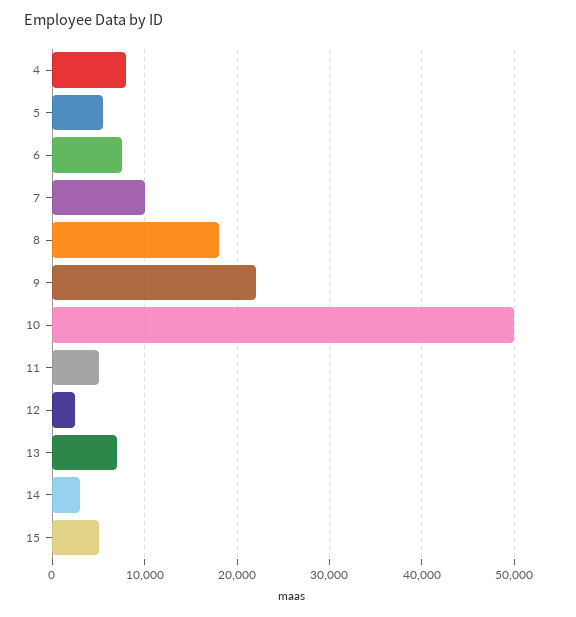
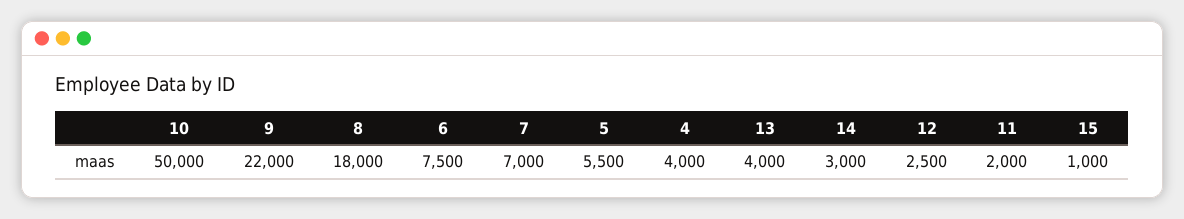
  {
-   "4": 8000,
+   "4": 4000,
    "5": 5500,
    "6": 7500,
-   "7": 10000,
+   "7": 7000,
    "8": 18000,
    "9": 22000,
    "10": 50000,
-   "11": 5000,
+   "11": 2000,
    "12": 2500,
-   "13": 7000,
+   "13": 4000,
    "14": 3000,
-   "15": 5000
+   "15": 1000
  }

